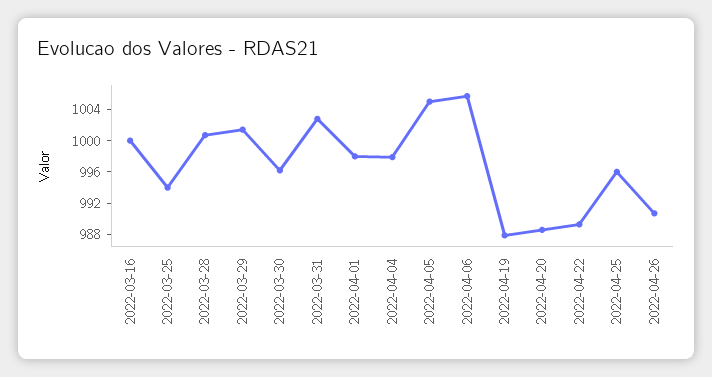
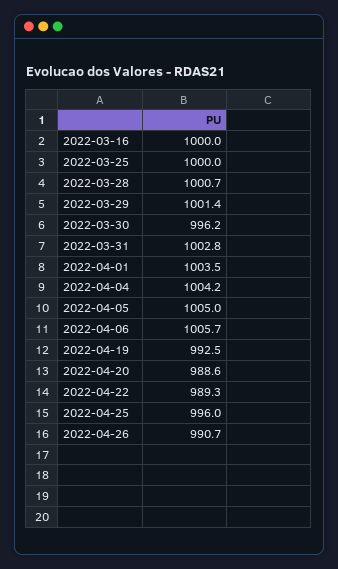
  {
    "2022-03-16": 1000,
-   "2022-03-25": 994,
+   "2022-03-25": 1000,
    "2022-03-28": 1000.7,
    "2022-03-29": 1001.4,
    "2022-03-30": 996.2,
    "2022-03-31": 1002.8,
-   "2022-04-01": 998,
+   "2022-04-01": 1003.5,
-   "2022-04-04": 998,
+   "2022-04-04": 1004.2,
    "2022-04-05": 1005,
    "2022-04-06": 1005.7,
-   "2022-04-19": 988,
+   "2022-04-19": 992.5,
    "2022-04-20": 988.6,
    "2022-04-22": 989.3,
    "2022-04-25": 996,
    "2022-04-26": 990.7
  }

